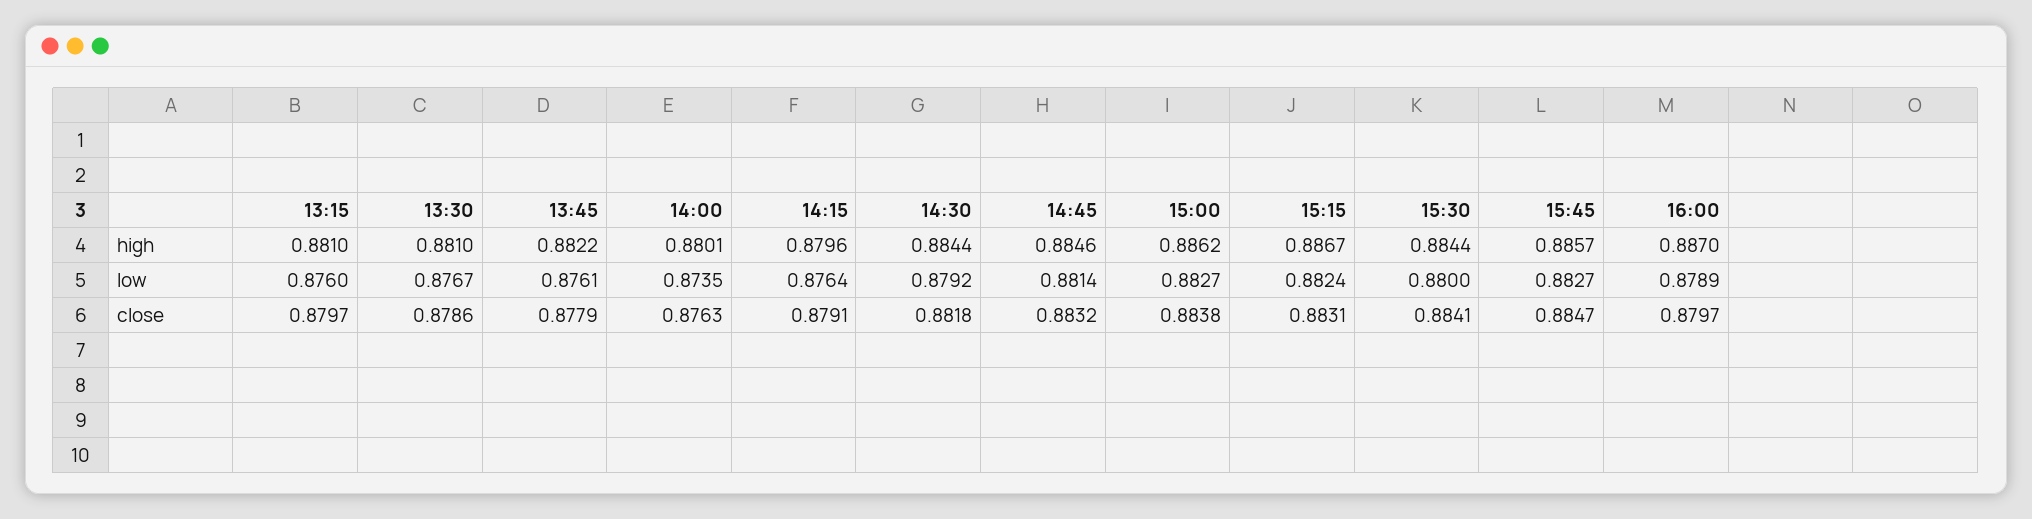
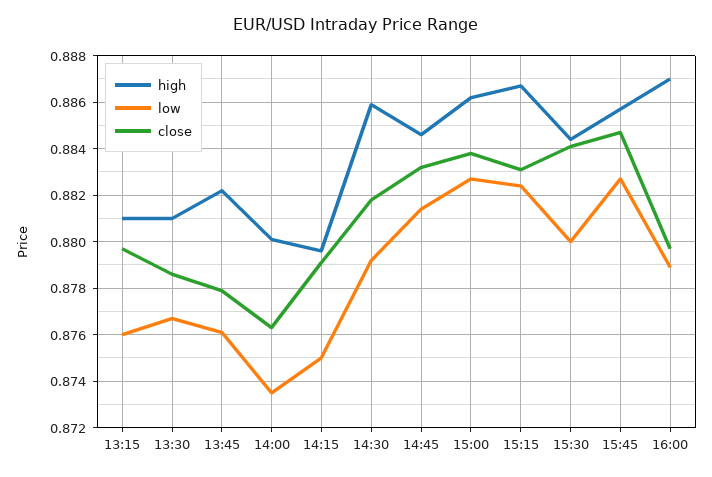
  {
    "high": {
      "13:15": 0.881,
      "13:30": 0.881,
      "13:45": 0.8822,
      "14:00": 0.8801,
      "14:15": 0.8796,
-     "14:30": 0.8844,
+     "14:30": 0.886,
      "14:45": 0.8846,
      "15:00": 0.8862,
      "15:15": 0.8867,
      "15:30": 0.8844,
      "15:45": 0.8857,
      "16:00": 0.887
    },
    "low": {
      "13:15": 0.876,
      "13:30": 0.8767,
      "13:45": 0.8761,
      "14:00": 0.8735,
-     "14:15": 0.8764,
+     "14:15": 0.875,
      "14:30": 0.8792,
      "14:45": 0.8814,
      "15:00": 0.8827,
      "15:15": 0.8824,
      "15:30": 0.88,
      "15:45": 0.8827,
      "16:00": 0.8789
    },
    "close": {
      "13:15": 0.8797,
      "13:30": 0.8786,
      "13:45": 0.8779,
      "14:00": 0.8763,
      "14:15": 0.8791,
      "14:30": 0.8818,
      "14:45": 0.8832,
      "15:00": 0.8838,
      "15:15": 0.8831,
      "15:30": 0.8841,
      "15:45": 0.8847,
      "16:00": 0.8797
    }
  }

